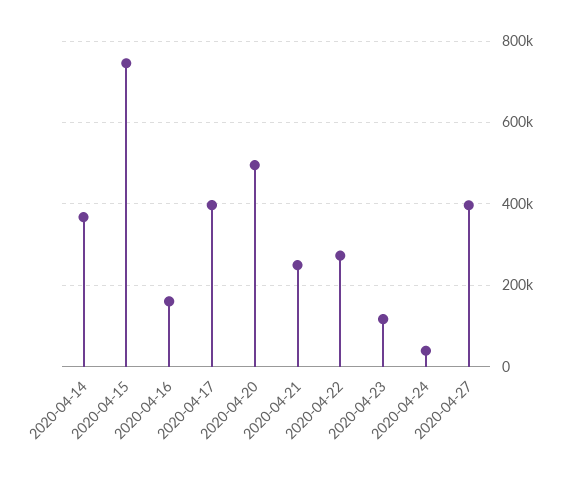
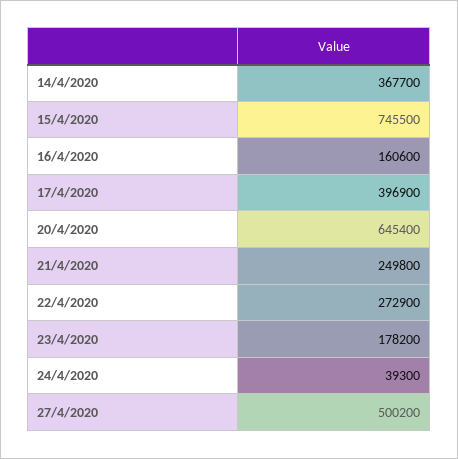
  {
    "2020-04-14": 367700,
    "2020-04-15": 745500,
    "2020-04-16": 160600,
    "2020-04-17": 396900,
-   "2020-04-20": 500000,
+   "2020-04-20": 645400,
    "2020-04-21": 249800,
    "2020-04-22": 272900,
-   "2020-04-23": 120000,
+   "2020-04-23": 178200,
    "2020-04-24": 39300,
-   "2020-04-27": 400000
+   "2020-04-27": 500200
  }

